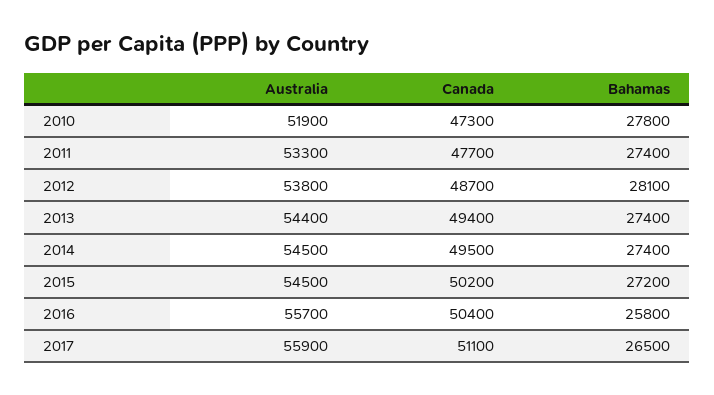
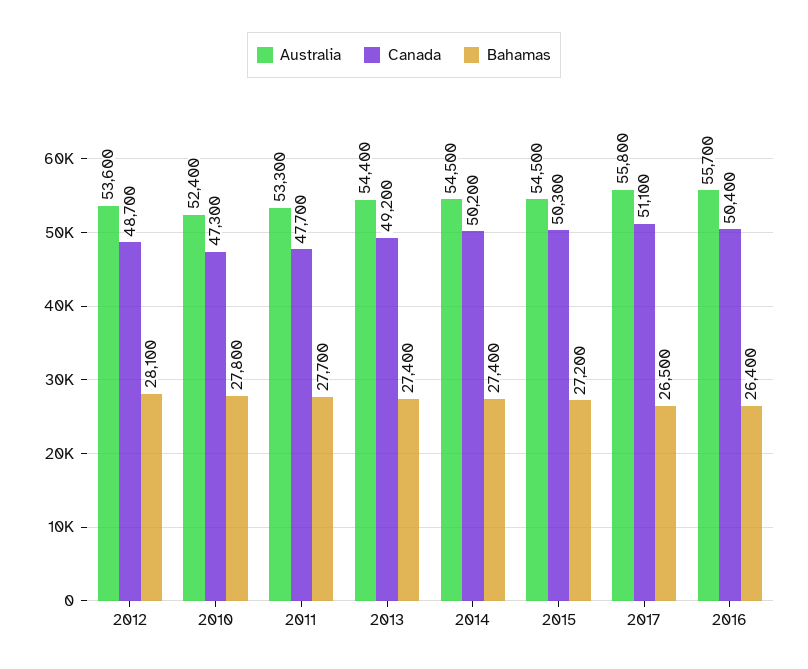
  {
    "Australia": {
-     "2010": 51900,
+     "2010": 52400,
      "2011": 53300,
-     "2012": 53800,
+     "2012": 53600,
      "2013": 54400,
      "2014": 54500,
      "2015": 54500,
      "2016": 55700,
-     "2017": 55900
+     "2017": 55800
    },
    "Canada": {
      "2010": 47300,
      "2011": 47700,
      "2012": 48700,
-     "2013": 49400,
+     "2013": 49200,
-     "2014": 49500,
+     "2014": 50200,
-     "2015": 50200,
+     "2015": 50300,
      "2016": 50400,
      "2017": 51100
    },
    "Bahamas": {
      "2010": 27800,
-     "2011": 27400,
+     "2011": 27700,
      "2012": 28100,
      "2013": 27400,
      "2014": 27400,
      "2015": 27200,
-     "2016": 25800,
+     "2016": 26400,
      "2017": 26500
    }
  }

